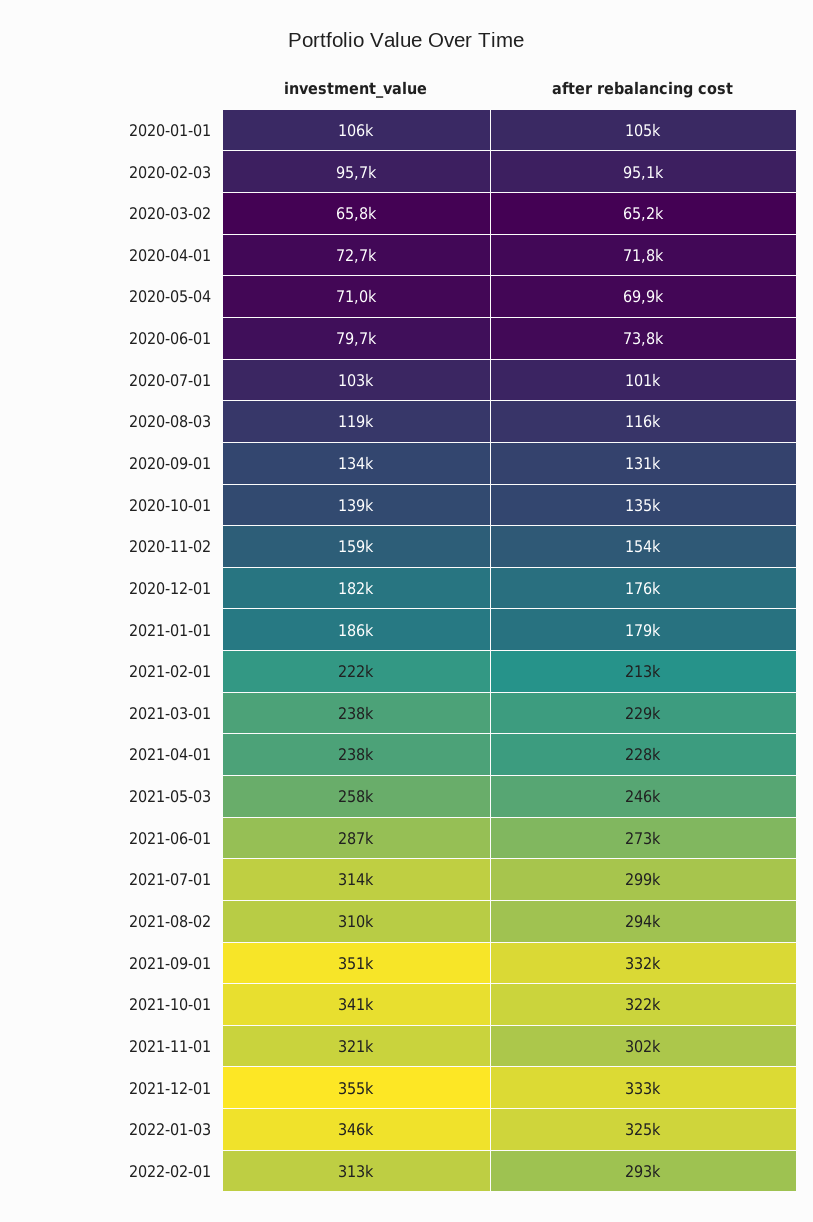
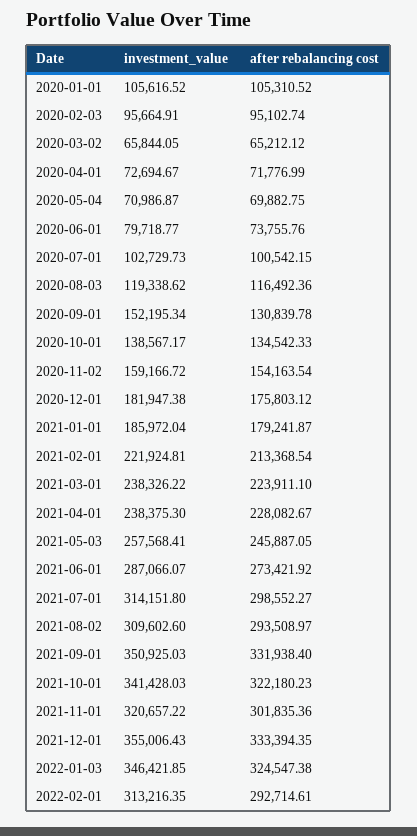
  {
    "investment_value": {
      "2020-01-01": 105616.52,
      "2020-02-03": 95664.91,
      "2020-03-02": 65844.05,
      "2020-04-01": 72694.67,
      "2020-05-04": 70986.87,
      "2020-06-01": 79718.77,
      "2020-07-01": 102729.73,
      "2020-08-03": 119338.62,
-     "2020-09-01": 134000,
+     "2020-09-01": 152195.34,
      "2020-10-01": 138567.17,
      "2020-11-02": 159166.72,
      "2020-12-01": 181947.38,
      "2021-01-01": 185972.04,
      "2021-02-01": 221924.81,
      "2021-03-01": 238326.22,
      "2021-04-01": 238375.3,
      "2021-05-03": 257568.41,
      "2021-06-01": 287066.07,
      "2021-07-01": 314151.8,
      "2021-08-02": 309602.6,
      "2021-09-01": 350925.03,
      "2021-10-01": 341428.03,
      "2021-11-01": 320657.22,
      "2021-12-01": 355006.43,
      "2022-01-03": 346421.85,
      "2022-02-01": 313216.35
    },
    "after rebalancing cost": {
      "2020-01-01": 105310.52,
      "2020-02-03": 95102.74,
      "2020-03-02": 65212.12,
      "2020-04-01": 71776.99,
      "2020-05-04": 69882.75,
      "2020-06-01": 73755.76,
      "2020-07-01": 100542.15,
      "2020-08-03": 116492.36,
      "2020-09-01": 130839.78,
      "2020-10-01": 134542.33,
      "2020-11-02": 154163.54,
      "2020-12-01": 175803.12,
      "2021-01-01": 179241.87,
      "2021-02-01": 213368.54,
-     "2021-03-01": 229000,
+     "2021-03-01": 223911.1,
      "2021-04-01": 228082.67,
      "2021-05-03": 245887.05,
      "2021-06-01": 273421.92,
      "2021-07-01": 298552.27,
      "2021-08-02": 293508.97,
      "2021-09-01": 331938.4,
      "2021-10-01": 322180.23,
      "2021-11-01": 301835.36,
      "2021-12-01": 333394.35,
      "2022-01-03": 324547.38,
      "2022-02-01": 292714.61
    }
  }

